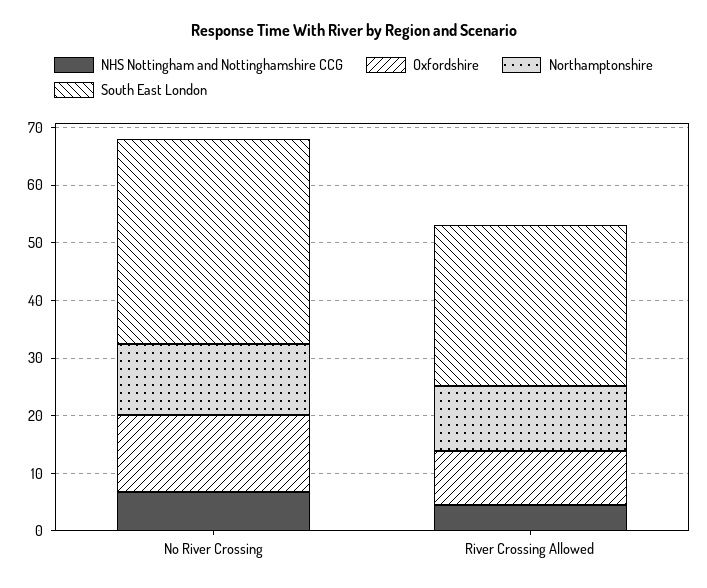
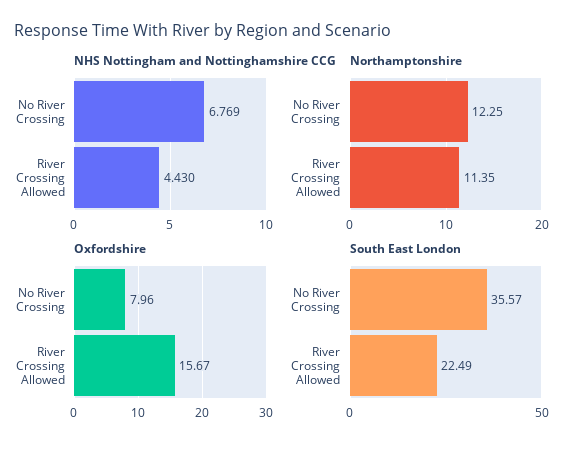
  {
    "NHS Nottingham and Nottinghamshire CCG": {
      "No River Crossing": 6.769,
      "River Crossing Allowed": 4.43
    },
    "Oxfordshire": {
-     "No River Crossing": 14,
+     "No River Crossing": 7.96,
-     "River Crossing Allowed": 10
+     "River Crossing Allowed": 15.67
    },
    "Northamptonshire": {
      "No River Crossing": 12.25,
      "River Crossing Allowed": 11.35
    },
    "South East London": {
      "No River Crossing": 35.57,
-     "River Crossing Allowed": 28
+     "River Crossing Allowed": 22.49
    }
  }

